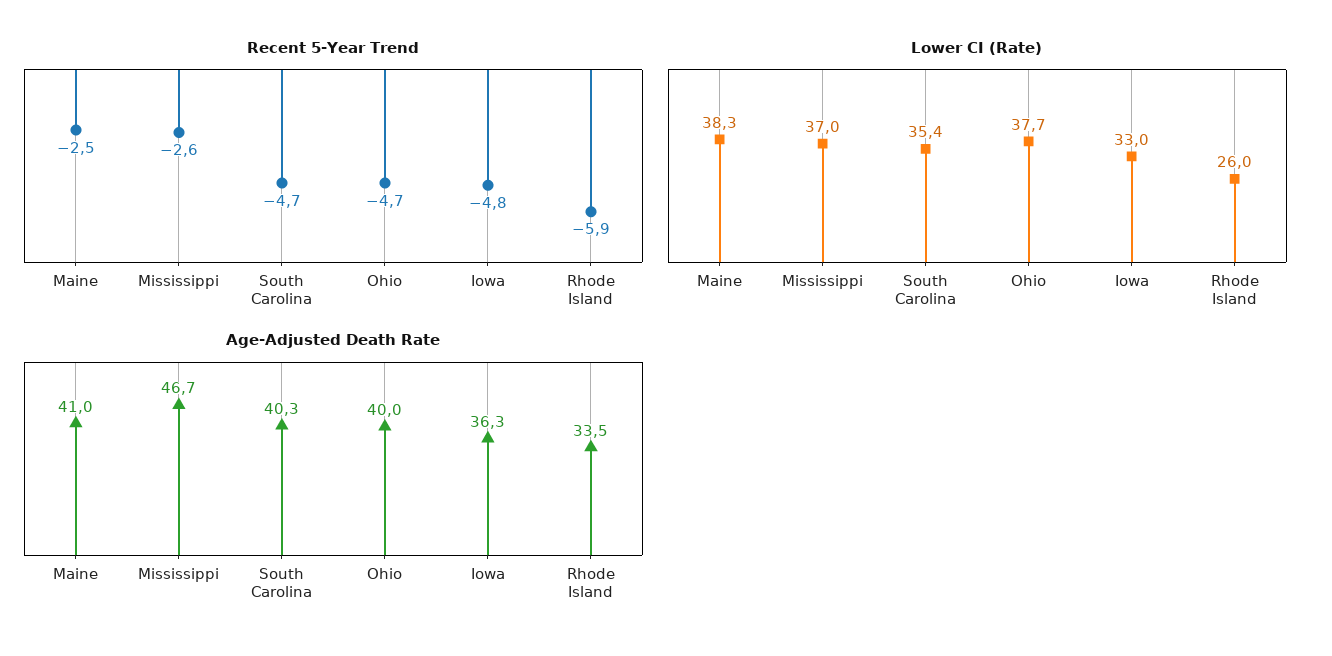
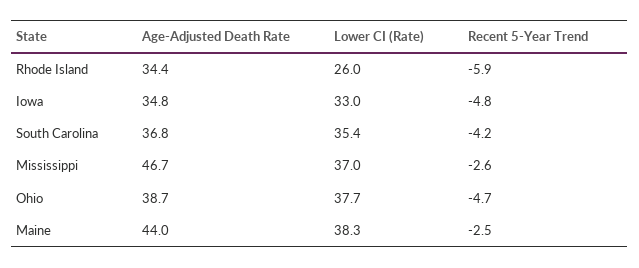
  {
    "Recent 5-Year Trend": {
      "Maine": -2.5,
      "Mississippi": -2.6,
-     "South Carolina": -4.7,
+     "South Carolina": -4.2,
      "Ohio": -4.7,
      "Iowa": -4.8,
      "Rhode Island": -5.9
    },
    "Lower CI (Rate)": {
      "Maine": 38.3,
      "Mississippi": 37,
      "South Carolina": 35.4,
      "Ohio": 37.7,
      "Iowa": 33,
      "Rhode Island": 26
    },
    "Age-Adjusted Death Rate": {
-     "Maine": 41,
+     "Maine": 44,
      "Mississippi": 46.7,
-     "South Carolina": 40.3,
+     "South Carolina": 36.8,
-     "Ohio": 40,
+     "Ohio": 38.7,
-     "Iowa": 36.3,
+     "Iowa": 34.8,
-     "Rhode Island": 33.5
+     "Rhode Island": 34.4
    }
  }

